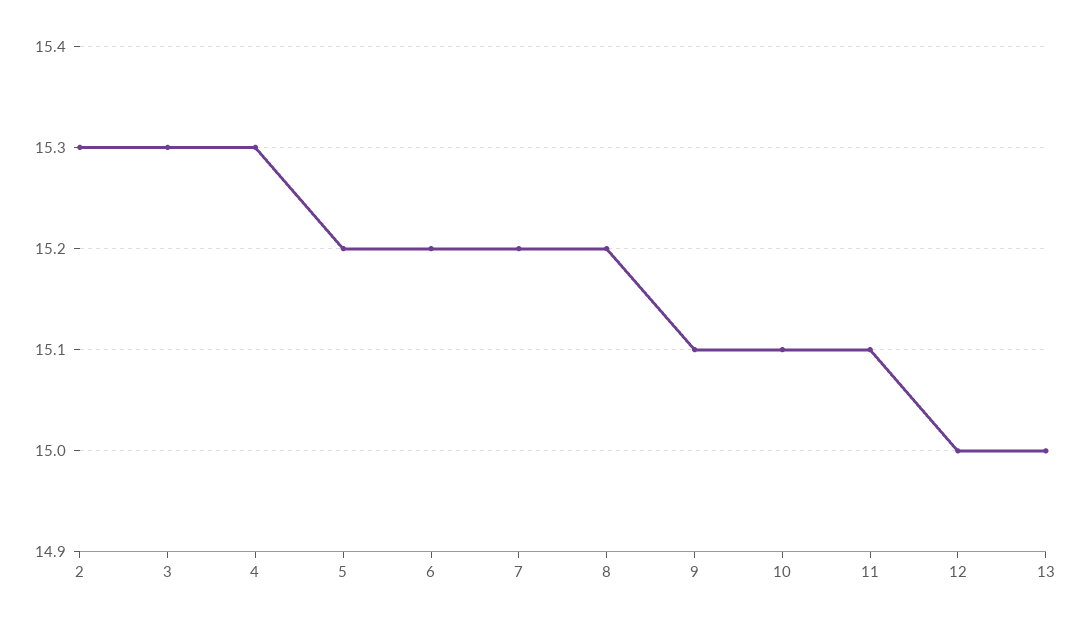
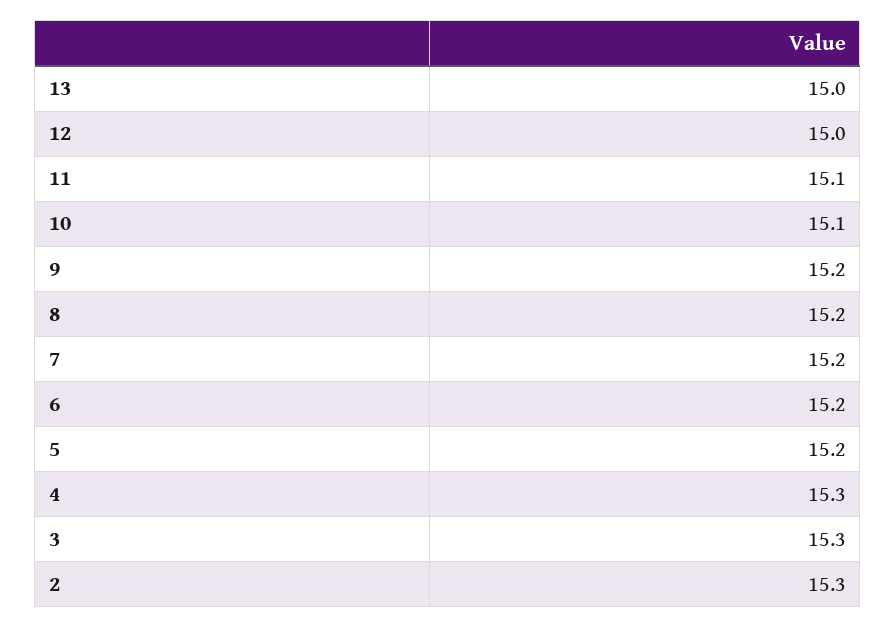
  {
    "2": 15.3,
    "3": 15.3,
    "4": 15.3,
    "5": 15.2,
    "6": 15.2,
    "7": 15.2,
    "8": 15.2,
-   "9": 15.1,
+   "9": 15.2,
    "10": 15.1,
    "11": 15.1,
    "12": 15,
    "13": 15
  }

